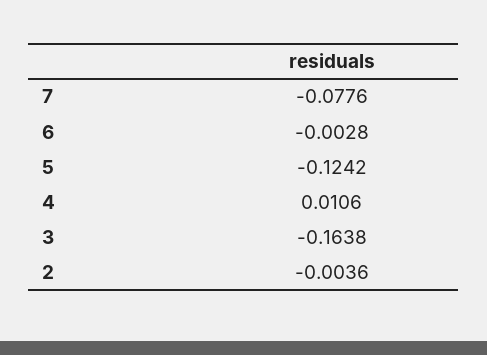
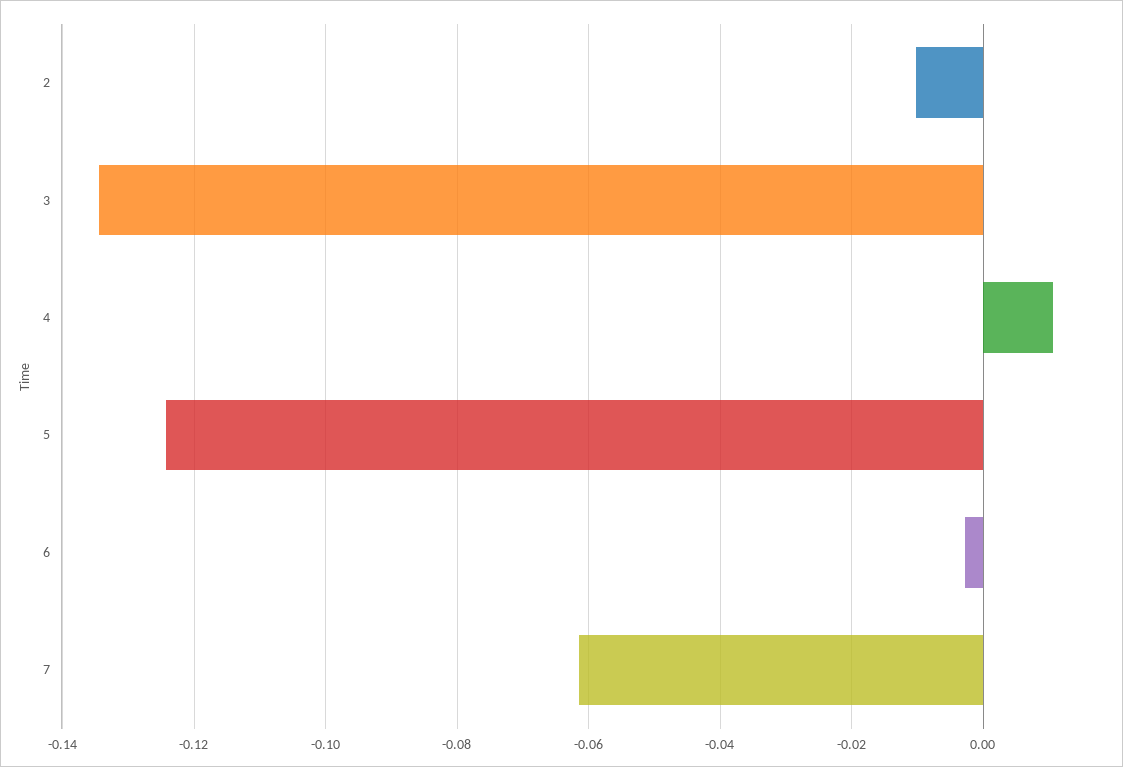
  {
-   "7": -0.0776,
+   "7": -0.062,
    "6": -0.0028,
    "5": -0.1242,
    "4": 0.0106,
-   "3": -0.1638,
+   "3": -0.134,
-   "2": -0.0036
+   "2": -0.01
  }

